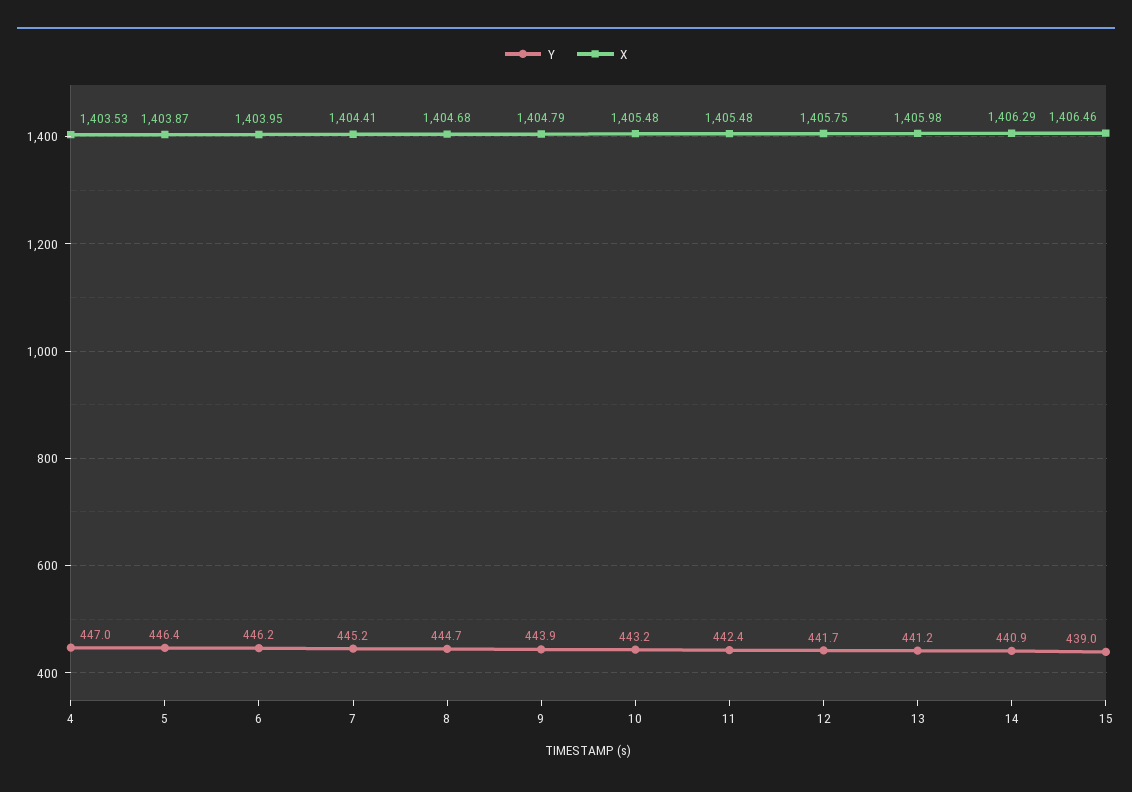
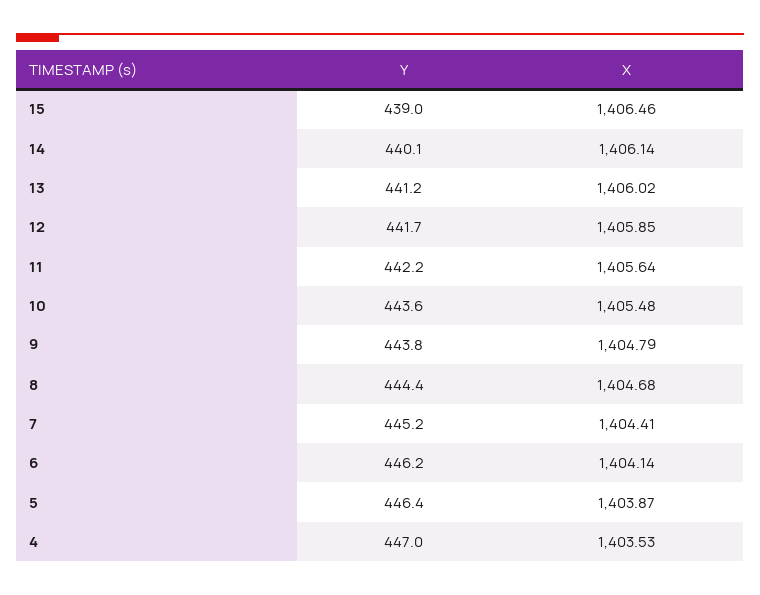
  {
    "Y": {
      "4": 447,
      "5": 446.4,
      "6": 446.2,
      "7": 445.2,
-     "8": 444.7,
+     "8": 444.4,
-     "9": 443.9,
+     "9": 443.8,
-     "10": 443.2,
+     "10": 443.6,
-     "11": 442.4,
+     "11": 442.2,
      "12": 441.7,
      "13": 441.2,
-     "14": 440.9,
+     "14": 440.1,
      "15": 439
    },
    "X": {
      "4": 1403.53,
      "5": 1403.87,
-     "6": 1403.95,
+     "6": 1404.14,
      "7": 1404.41,
      "8": 1404.68,
      "9": 1404.79,
      "10": 1405.48,
-     "11": 1405.48,
+     "11": 1405.64,
-     "12": 1405.75,
+     "12": 1405.85,
-     "13": 1405.98,
+     "13": 1406.02,
-     "14": 1406.29,
+     "14": 1406.14,
      "15": 1406.46
    }
  }

